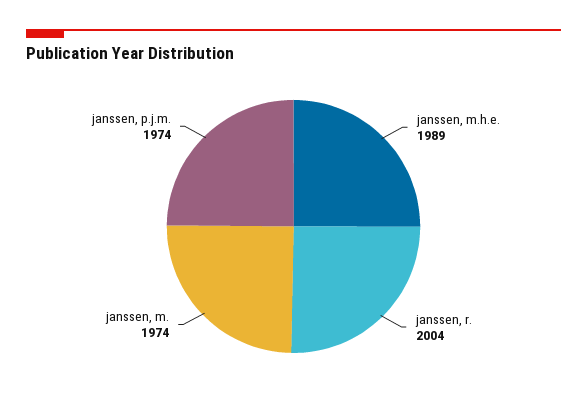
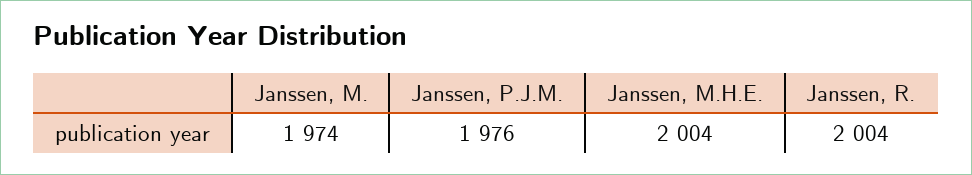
  {
-   "janssen, m.h.e.": 1989,
+   "janssen, m.h.e.": 2004,
    "janssen, r.": 2004,
    "janssen, m.": 1974,
-   "janssen, p.j.m.": 1974
+   "janssen, p.j.m.": 1976
  }

